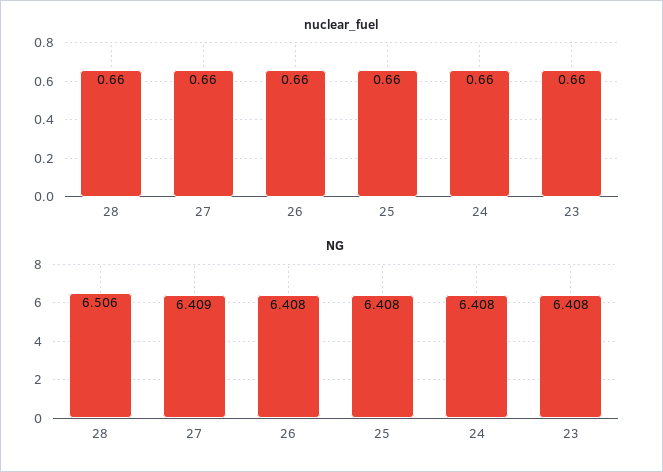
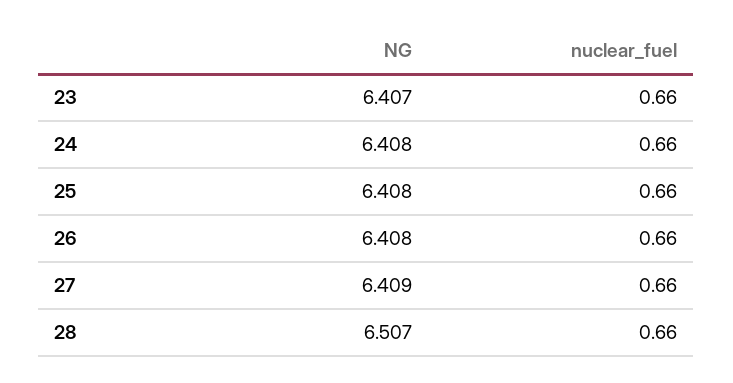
  {
    "nuclear_fuel": {
      "28": 0.66,
      "27": 0.66,
      "26": 0.66,
      "25": 0.66,
      "24": 0.66,
      "23": 0.66
    },
    "NG": {
-     "28": 6.506,
+     "28": 6.507,
      "27": 6.409,
      "26": 6.408,
      "25": 6.408,
      "24": 6.408,
-     "23": 6.408
+     "23": 6.407
    }
  }

